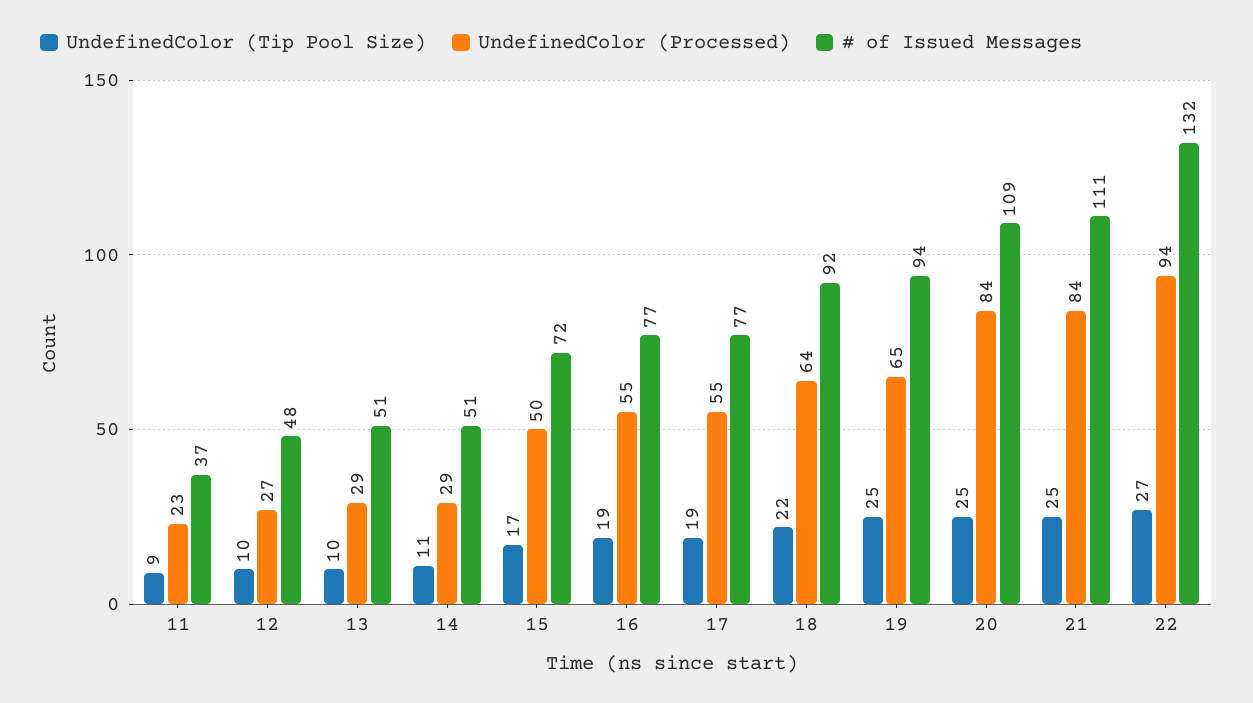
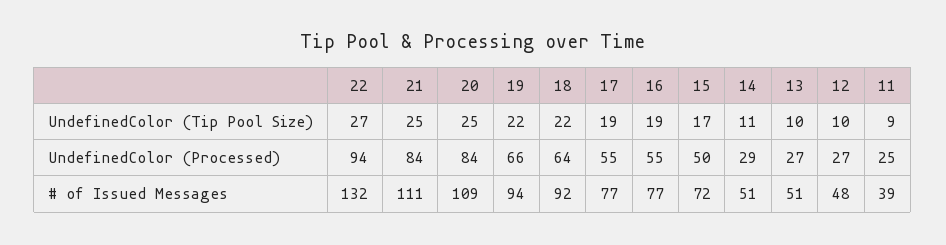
  {
    "UndefinedColor (Tip Pool Size)": {
      "11": 9,
      "12": 10,
      "13": 10,
      "14": 11,
      "15": 17,
      "16": 19,
      "17": 19,
      "18": 22,
-     "19": 25,
+     "19": 22,
      "20": 25,
      "21": 25,
      "22": 27
    },
    "UndefinedColor (Processed)": {
-     "11": 23,
+     "11": 25,
      "12": 27,
-     "13": 29,
+     "13": 27,
      "14": 29,
      "15": 50,
      "16": 55,
      "17": 55,
      "18": 64,
-     "19": 65,
+     "19": 66,
      "20": 84,
      "21": 84,
      "22": 94
    },
    "# of Issued Messages": {
-     "11": 37,
+     "11": 39,
      "12": 48,
      "13": 51,
      "14": 51,
      "15": 72,
      "16": 77,
      "17": 77,
      "18": 92,
      "19": 94,
      "20": 109,
      "21": 111,
      "22": 132
    }
  }

